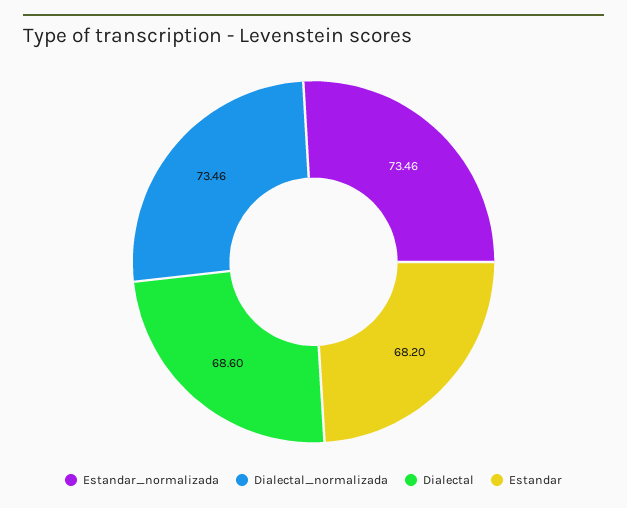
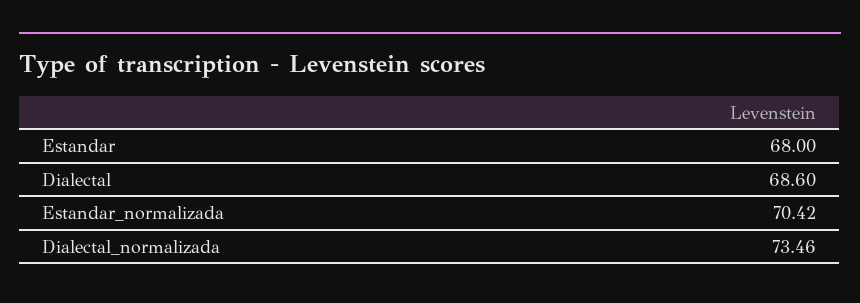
  {
-   "Estandar_normalizada": 73.46,
+   "Estandar_normalizada": 70.42,
    "Dialectal_normalizada": 73.46,
    "Dialectal": 68.6,
-   "Estandar": 68.2
+   "Estandar": 68
  }

